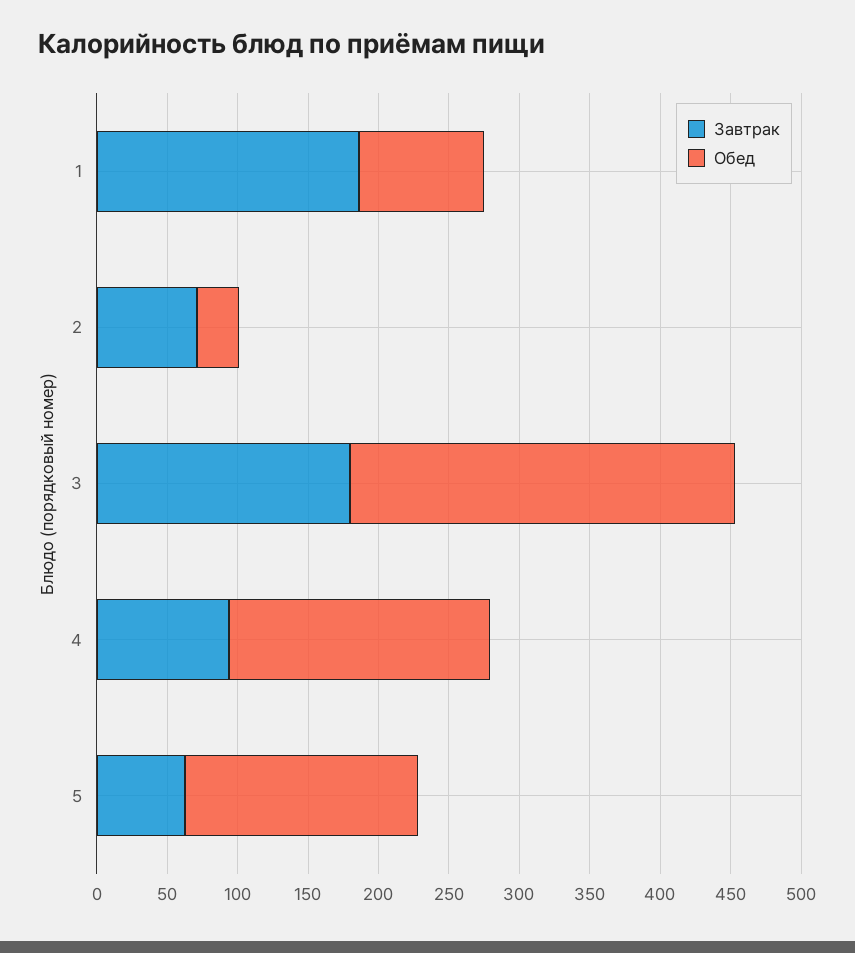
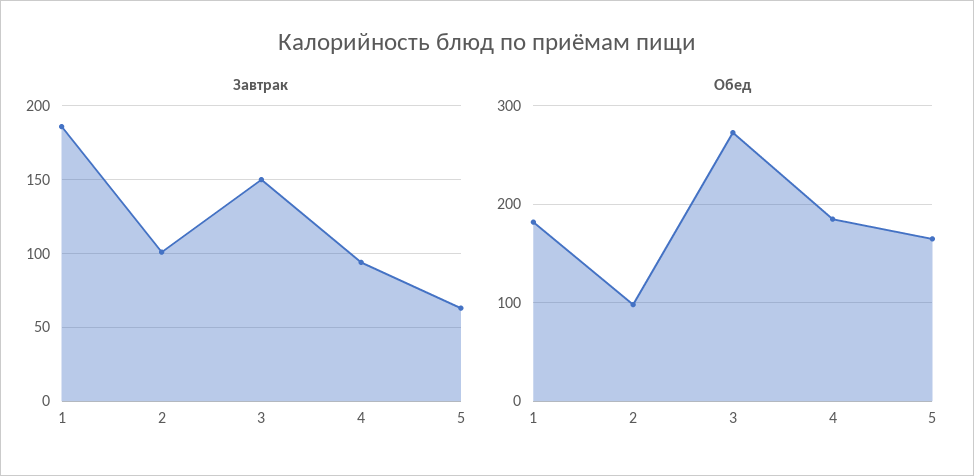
  {
    "Завтрак": {
      "1": 185,
-     "2": 70,
+     "2": 100,
-     "3": 180,
+     "3": 150,
      "4": 95,
      "5": 65
    },
    "Обед": {
-     "1": 90,
+     "1": 180,
-     "2": 30,
+     "2": 100,
      "3": 270,
      "4": 190,
      "5": 170
    }
  }

